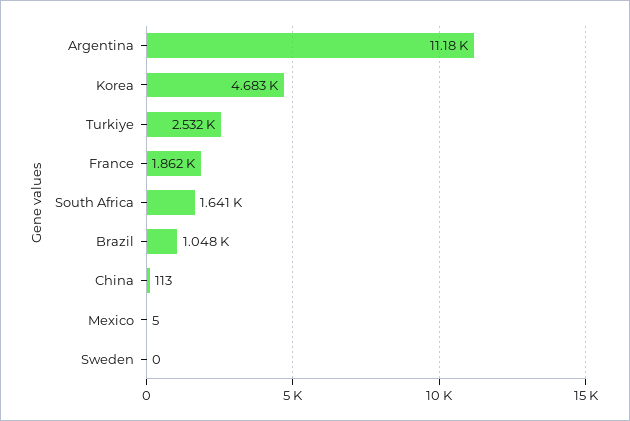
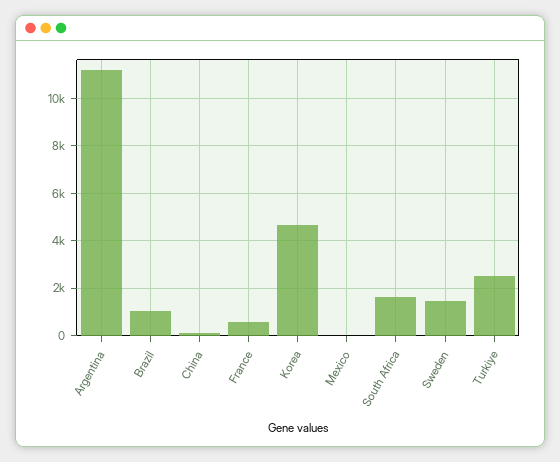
  {
    "Argentina": 11180,
    "Korea": 4683,
    "Turkiye": 2532,
-   "France": 1862,
+   "France": 500,
    "South Africa": 1641,
    "Brazil": 1048,
    "China": 113,
    "Mexico": 5,
-   "Sweden": 0
+   "Sweden": 1500
  }

